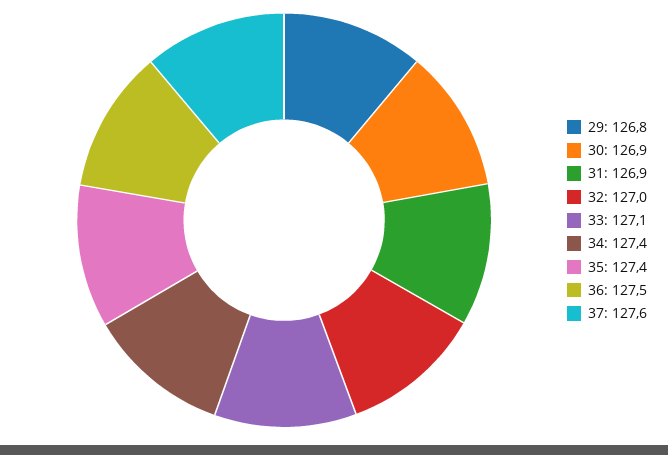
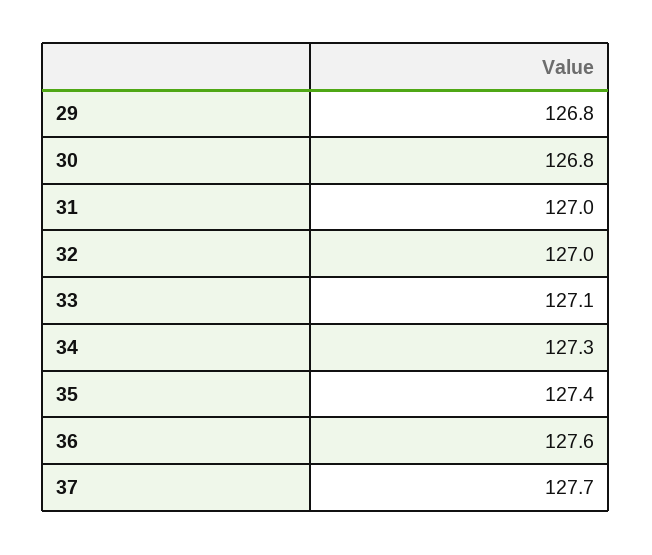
  {
    "29": 126.8,
-   "30": 126.9,
+   "30": 126.8,
-   "31": 126.9,
+   "31": 127,
    "32": 127,
    "33": 127.1,
-   "34": 127.4,
+   "34": 127.3,
    "35": 127.4,
-   "36": 127.5,
+   "36": 127.6,
-   "37": 127.6
+   "37": 127.7
  }

